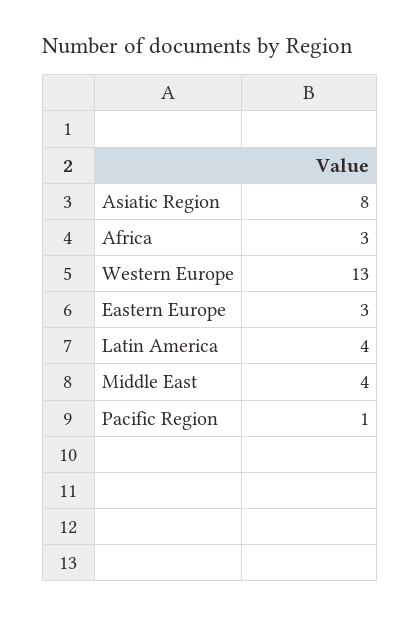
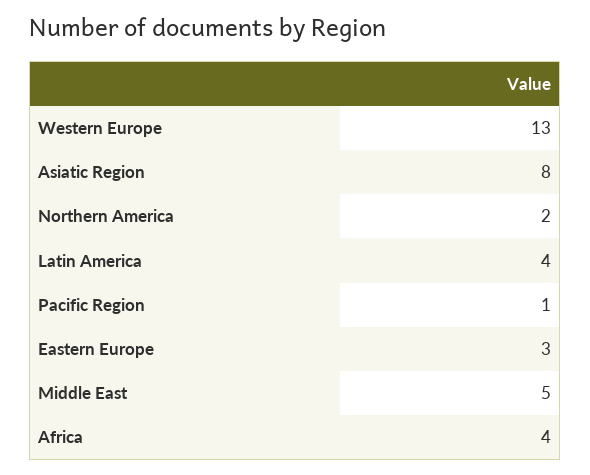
  {
    "Asiatic Region": 8,
-   "Africa": 3,
+   "Africa": 4,
    "Western Europe": 13,
    "Eastern Europe": 3,
    "Latin America": 4,
-   "Middle East": 4,
+   "Middle East": 5,
-   "Pacific Region": 1
+   "Pacific Region": 1,
+   "Northern America": 2
  }

